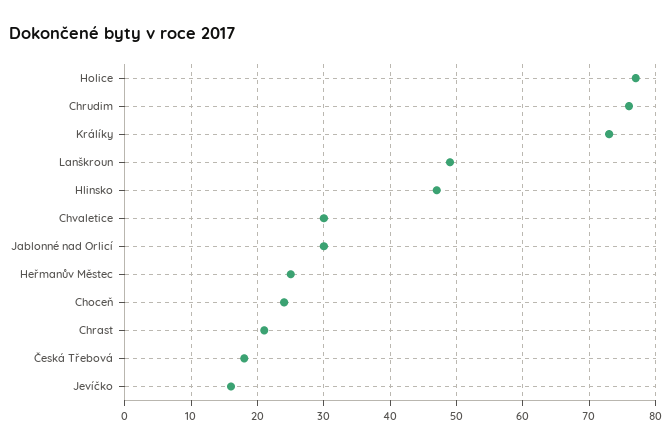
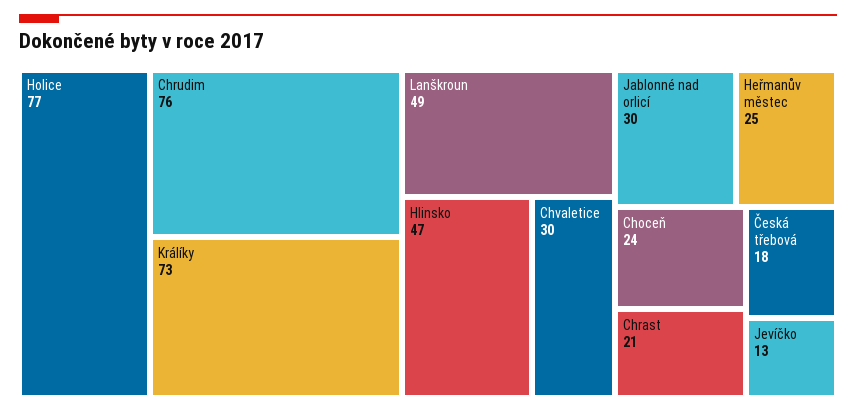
  {
    "Holice": 77,
    "Chrudim": 76,
    "Králíky": 73,
    "Lanškroun": 49,
    "Hlinsko": 47,
    "Chvaletice": 30,
    "Jablonné nad Orlicí": 30,
    "Heřmanův Městec": 25,
    "Choceň": 24,
    "Chrast": 21,
    "Česká Třebová": 18,
-   "Jevíčko": 16
+   "Jevíčko": 13
  }

